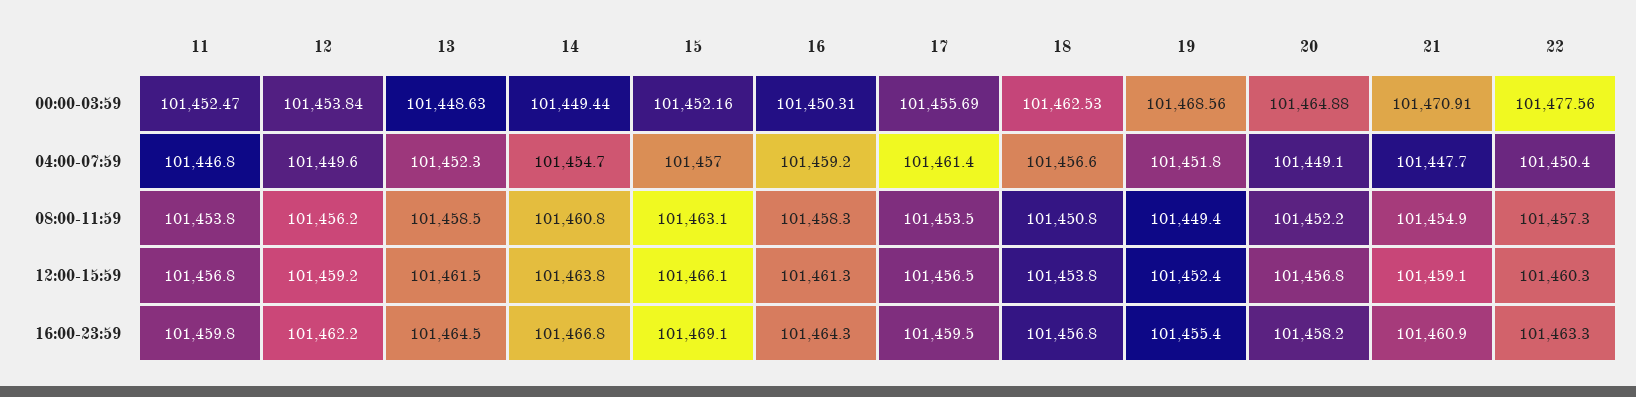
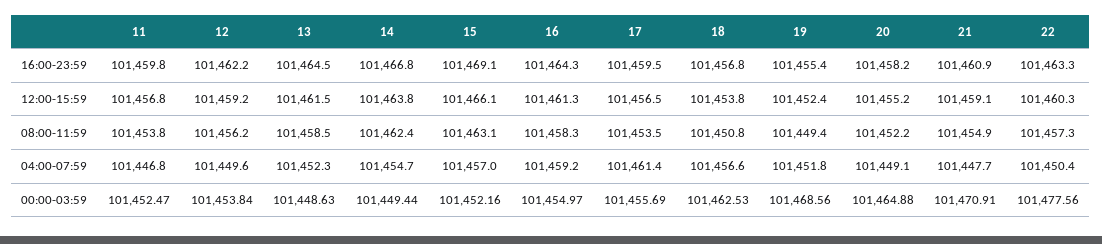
  {
    "11": {
      "00:00-03:59": 101452.47,
      "04:00-07:59": 101446.8,
      "08:00-11:59": 101453.8,
      "12:00-15:59": 101456.8,
      "16:00-23:59": 101459.8
    },
    "12": {
      "00:00-03:59": 101453.84,
      "04:00-07:59": 101449.6,
      "08:00-11:59": 101456.2,
      "12:00-15:59": 101459.2,
      "16:00-23:59": 101462.2
    },
    "13": {
      "00:00-03:59": 101448.63,
      "04:00-07:59": 101452.3,
      "08:00-11:59": 101458.5,
      "12:00-15:59": 101461.5,
      "16:00-23:59": 101464.5
    },
    "14": {
      "00:00-03:59": 101449.44,
      "04:00-07:59": 101454.7,
-     "08:00-11:59": 101460.8,
+     "08:00-11:59": 101462.4,
      "12:00-15:59": 101463.8,
      "16:00-23:59": 101466.8
    },
    "15": {
      "00:00-03:59": 101452.16,
      "04:00-07:59": 101457,
      "08:00-11:59": 101463.1,
      "12:00-15:59": 101466.1,
      "16:00-23:59": 101469.1
    },
    "16": {
-     "00:00-03:59": 101450.31,
+     "00:00-03:59": 101454.97,
      "04:00-07:59": 101459.2,
      "08:00-11:59": 101458.3,
      "12:00-15:59": 101461.3,
      "16:00-23:59": 101464.3
    },
    "17": {
      "00:00-03:59": 101455.69,
      "04:00-07:59": 101461.4,
      "08:00-11:59": 101453.5,
      "12:00-15:59": 101456.5,
      "16:00-23:59": 101459.5
    },
    "18": {
      "00:00-03:59": 101462.53,
      "04:00-07:59": 101456.6,
      "08:00-11:59": 101450.8,
      "12:00-15:59": 101453.8,
      "16:00-23:59": 101456.8
    },
    "19": {
      "00:00-03:59": 101468.56,
      "04:00-07:59": 101451.8,
      "08:00-11:59": 101449.4,
      "12:00-15:59": 101452.4,
      "16:00-23:59": 101455.4
    },
    "20": {
      "00:00-03:59": 101464.88,
      "04:00-07:59": 101449.1,
      "08:00-11:59": 101452.2,
-     "12:00-15:59": 101456.8,
+     "12:00-15:59": 101455.2,
      "16:00-23:59": 101458.2
    },
    "21": {
      "00:00-03:59": 101470.91,
      "04:00-07:59": 101447.7,
      "08:00-11:59": 101454.9,
      "12:00-15:59": 101459.1,
      "16:00-23:59": 101460.9
    },
    "22": {
      "00:00-03:59": 101477.56,
      "04:00-07:59": 101450.4,
      "08:00-11:59": 101457.3,
      "12:00-15:59": 101460.3,
      "16:00-23:59": 101463.3
    }
  }

